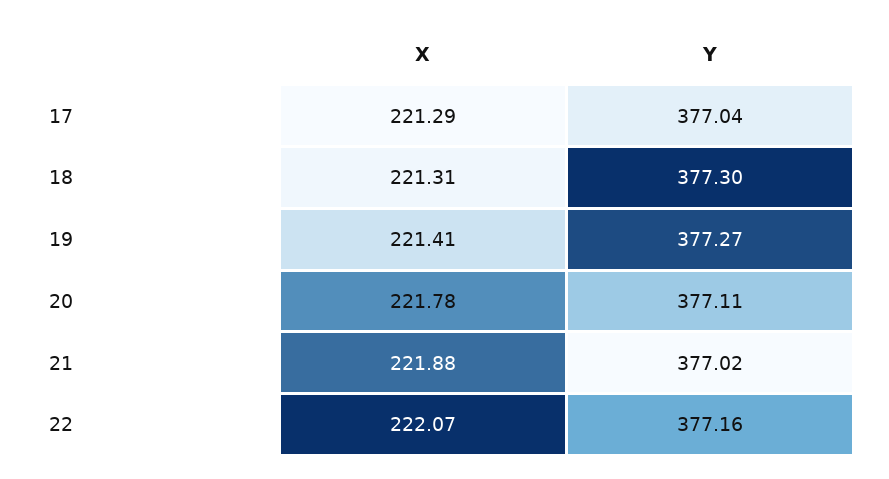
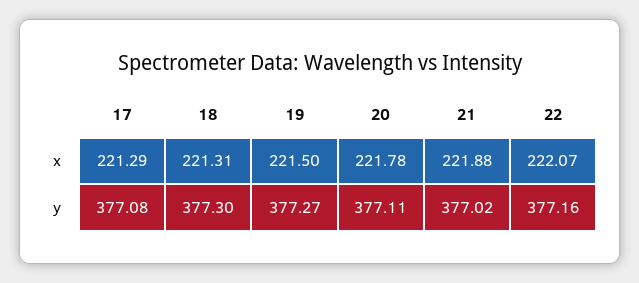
  {
    "X": {
      "17": 221.29,
      "18": 221.31,
-     "19": 221.41,
+     "19": 221.5,
      "20": 221.78,
      "21": 221.88,
      "22": 222.07
    },
    "Y": {
-     "17": 377.04,
+     "17": 377.08,
      "18": 377.3,
      "19": 377.27,
      "20": 377.11,
      "21": 377.02,
      "22": 377.16
    }
  }

